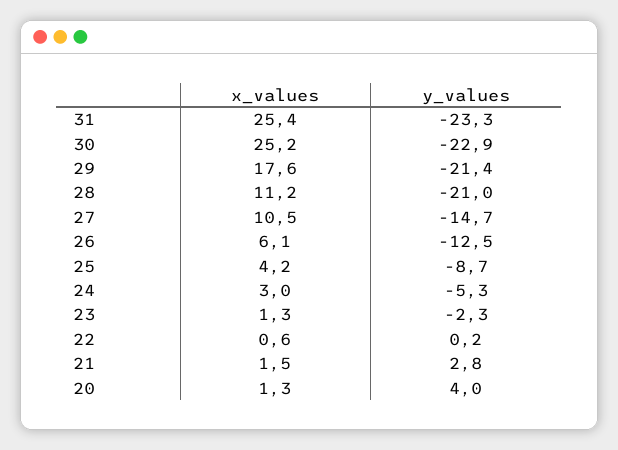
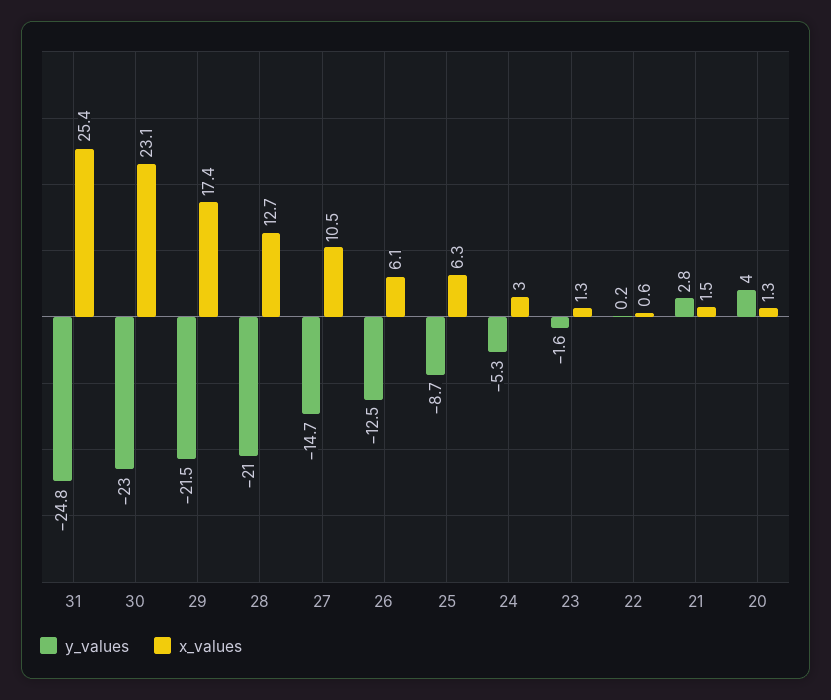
  {
    "x_values": {
      "31": 25.4,
-     "30": 25.2,
+     "30": 23.1,
-     "29": 17.6,
+     "29": 17.4,
-     "28": 11.2,
+     "28": 12.7,
      "27": 10.5,
      "26": 6.1,
-     "25": 4.2,
+     "25": 6.3,
      "24": 3,
      "23": 1.3,
      "22": 0.6,
      "21": 1.5,
      "20": 1.3
    },
    "y_values": {
-     "31": -23.3,
+     "31": -24.8,
-     "30": -22.9,
+     "30": -23,
-     "29": -21.4,
+     "29": -21.5,
      "28": -21,
      "27": -14.7,
      "26": -12.5,
      "25": -8.7,
      "24": -5.3,
-     "23": -2.3,
+     "23": -1.6,
      "22": 0.2,
      "21": 2.8,
      "20": 4
    }
  }

